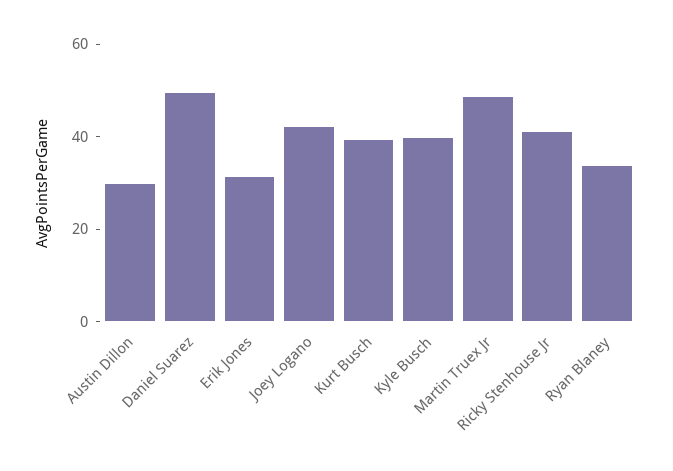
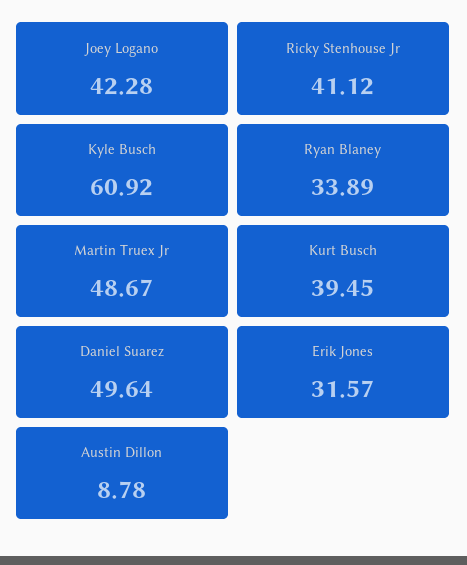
  {
-   "Austin Dillon": 30,
+   "Austin Dillon": 8.78,
    "Daniel Suarez": 49.64,
    "Erik Jones": 31.57,
    "Joey Logano": 42.28,
    "Kurt Busch": 39.45,
-   "Kyle Busch": 40,
+   "Kyle Busch": 60.92,
    "Martin Truex Jr": 48.67,
    "Ricky Stenhouse Jr": 41.12,
    "Ryan Blaney": 33.89
  }

